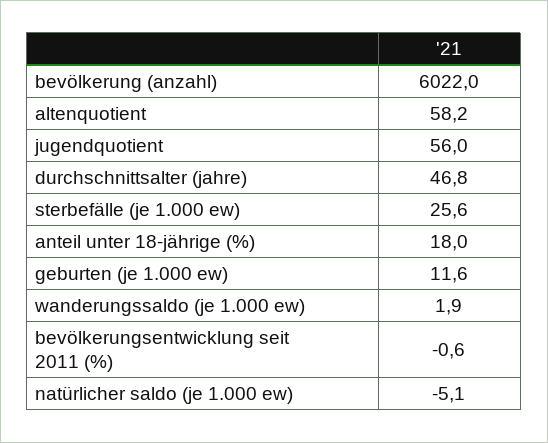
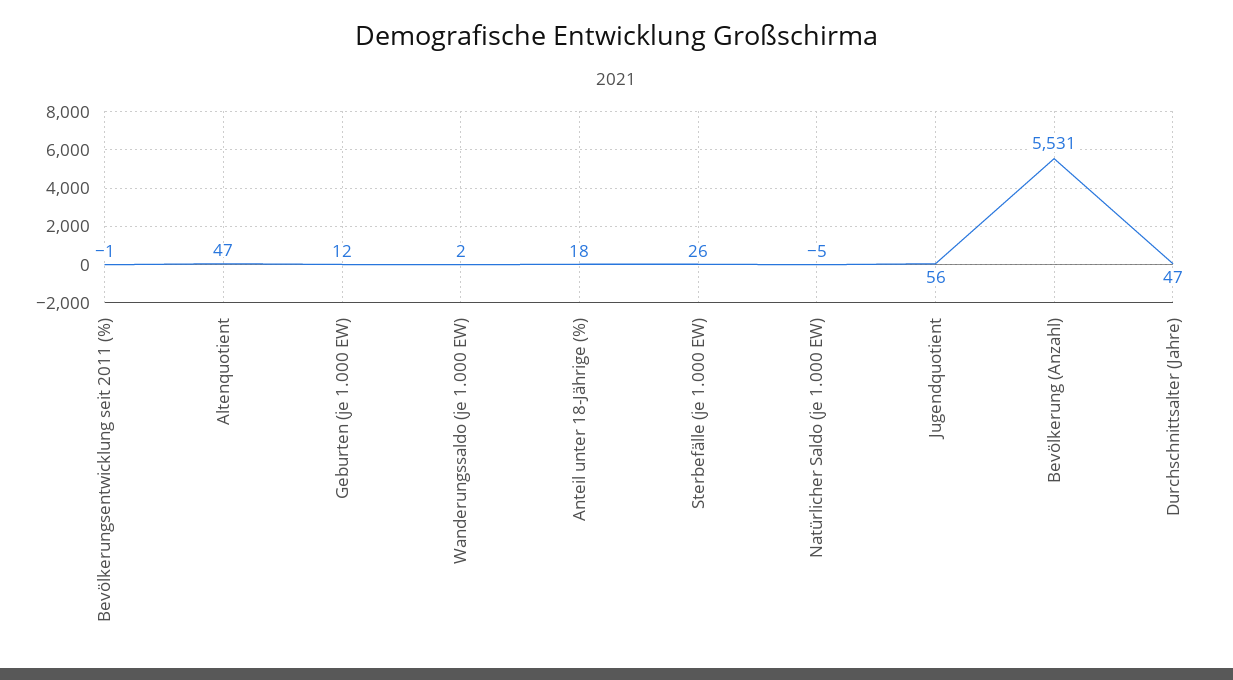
  {
-   "bevölkerung (anzahl)": 6022,
+   "bevölkerung (anzahl)": 5531,
-   "altenquotient": 58.2,
+   "altenquotient": 47,
    "jugendquotient": 56,
    "durchschnittsalter (jahre)": 46.8,
    "sterbefälle (je 1.000 ew)": 25.6,
    "anteil unter 18-jährige (%)": 18,
    "geburten (je 1.000 ew)": 11.6,
    "wanderungssaldo (je 1.000 ew)": 1.9,
    "bevölkerungsentwicklung seit 2011 (%)": -0.6,
    "natürlicher saldo (je 1.000 ew)": -5.1
  }

